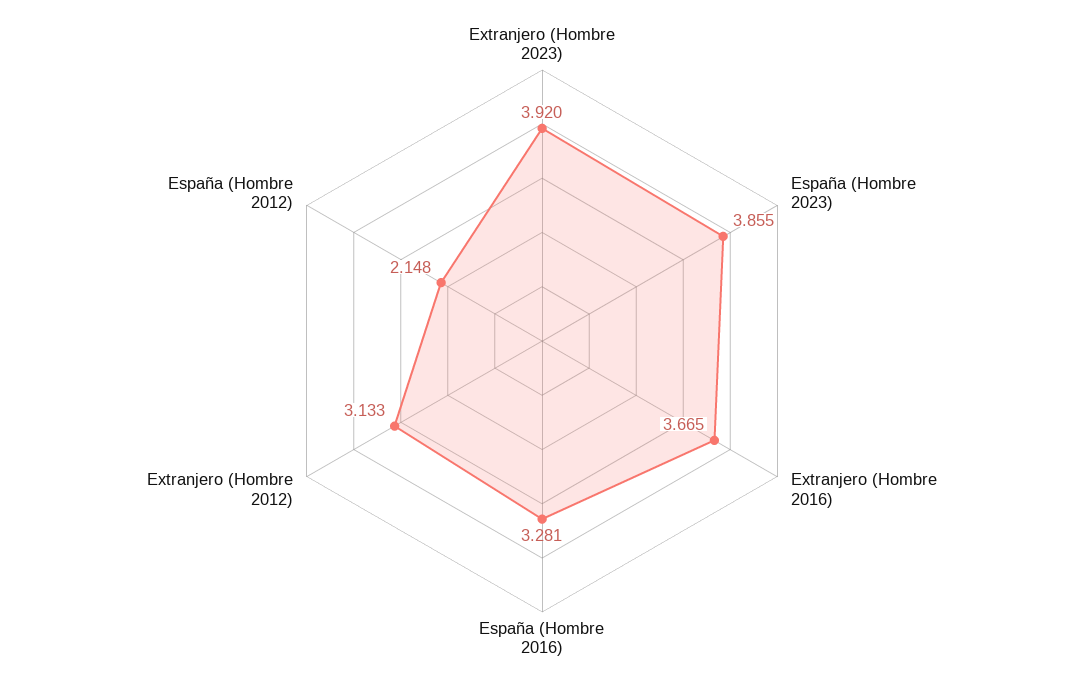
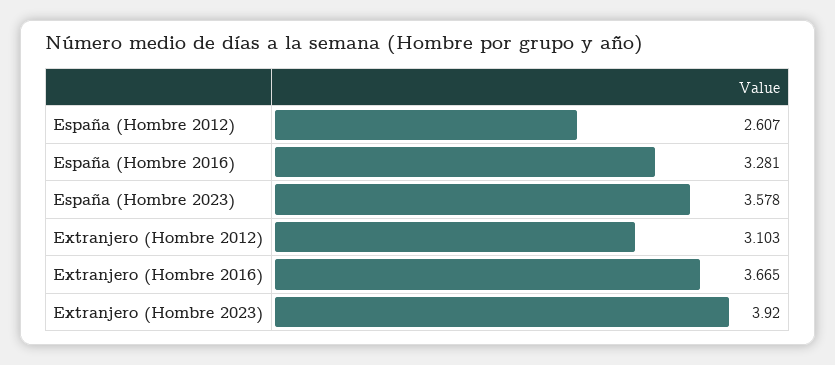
  {
    "Extranjero (Hombre 2023)": 3.92,
-   "España (Hombre 2023)": 3.855,
+   "España (Hombre 2023)": 3.578,
    "Extranjero (Hombre 2016)": 3.665,
    "España (Hombre 2016)": 3.281,
-   "Extranjero (Hombre 2012)": 3.133,
+   "Extranjero (Hombre 2012)": 3.103,
-   "España (Hombre 2012)": 2.148
+   "España (Hombre 2012)": 2.607
  }

